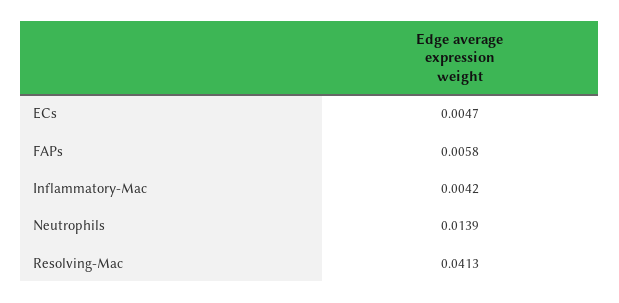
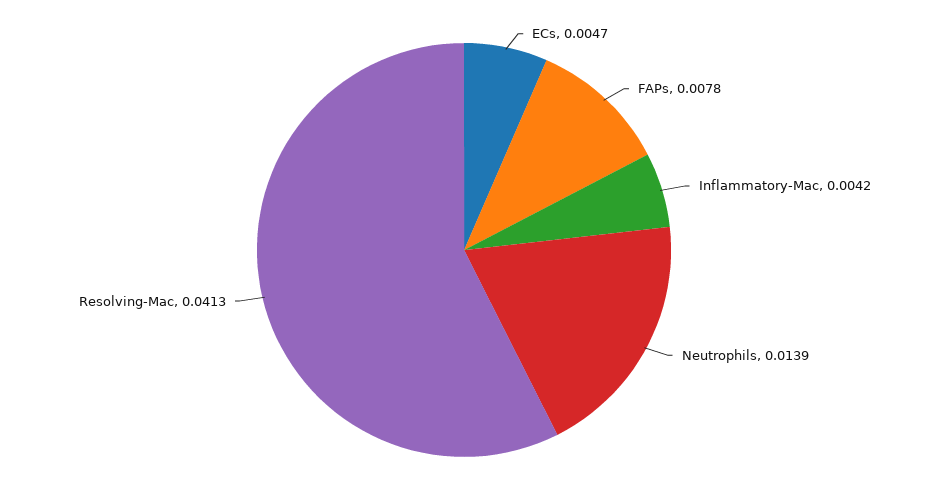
  {
    "ECs": 0.0047,
-   "FAPs": 0.0058,
+   "FAPs": 0.0078,
    "Inflammatory-Mac": 0.0042,
    "Neutrophils": 0.0139,
    "Resolving-Mac": 0.0413
  }

